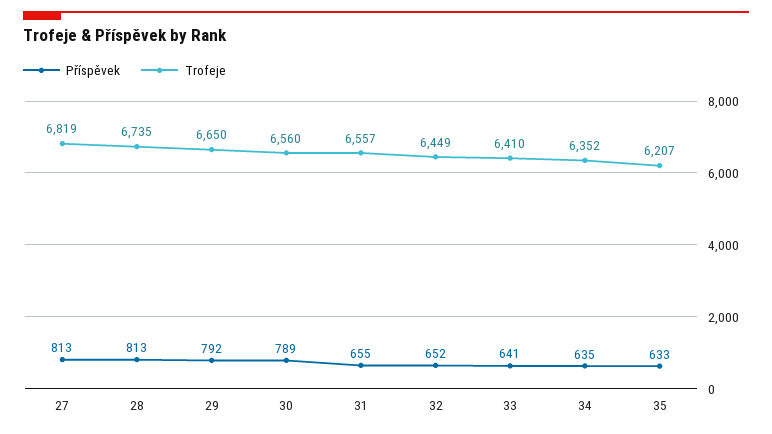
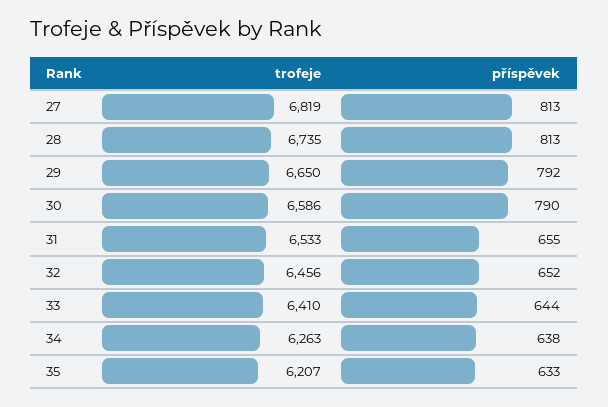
  {
    "Příspěvek": {
      "27": 813,
      "28": 813,
      "29": 792,
-     "30": 789,
+     "30": 790,
      "31": 655,
      "32": 652,
-     "33": 641,
+     "33": 644,
-     "34": 635,
+     "34": 638,
      "35": 633
    },
    "Trofeje": {
      "27": 6819,
      "28": 6735,
      "29": 6650,
-     "30": 6560,
+     "30": 6586,
-     "31": 6557,
+     "31": 6533,
-     "32": 6449,
+     "32": 6456,
      "33": 6410,
-     "34": 6352,
+     "34": 6263,
      "35": 6207
    }
  }

